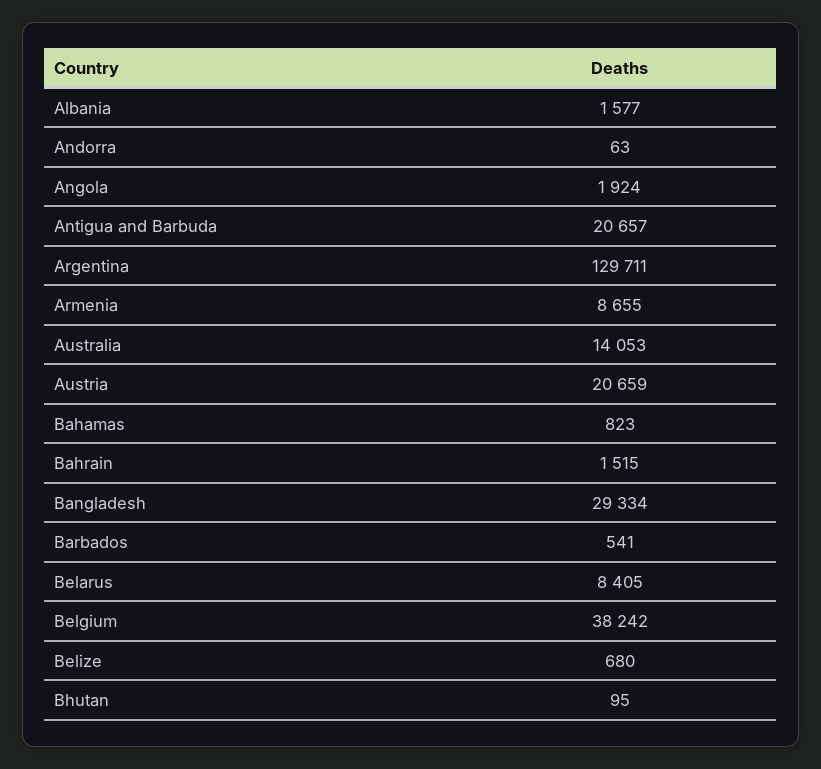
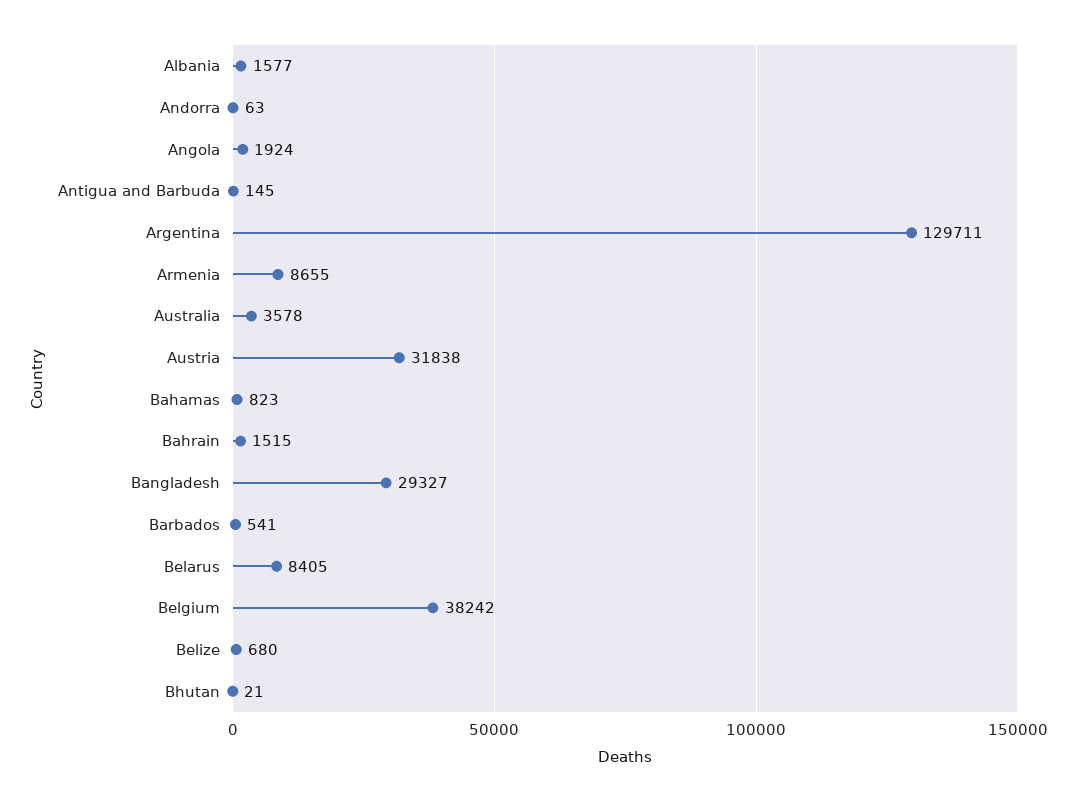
  {
    "Albania": 1577,
    "Andorra": 63,
    "Angola": 1924,
-   "Antigua and Barbuda": 20657,
+   "Antigua and Barbuda": 145,
    "Argentina": 129711,
    "Armenia": 8655,
-   "Australia": 14053,
+   "Australia": 3578,
-   "Austria": 20659,
+   "Austria": 31838,
    "Bahamas": 823,
    "Bahrain": 1515,
-   "Bangladesh": 29334,
+   "Bangladesh": 29327,
    "Barbados": 541,
    "Belarus": 8405,
    "Belgium": 38242,
    "Belize": 680,
-   "Bhutan": 95
+   "Bhutan": 21
  }

